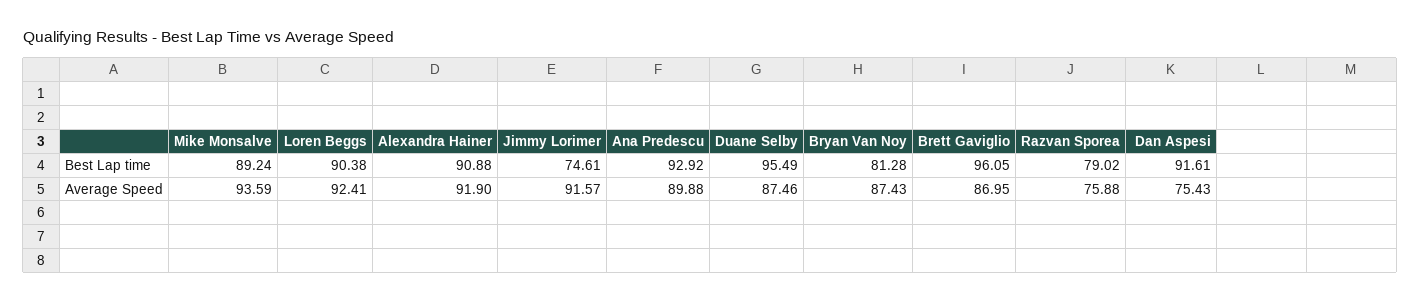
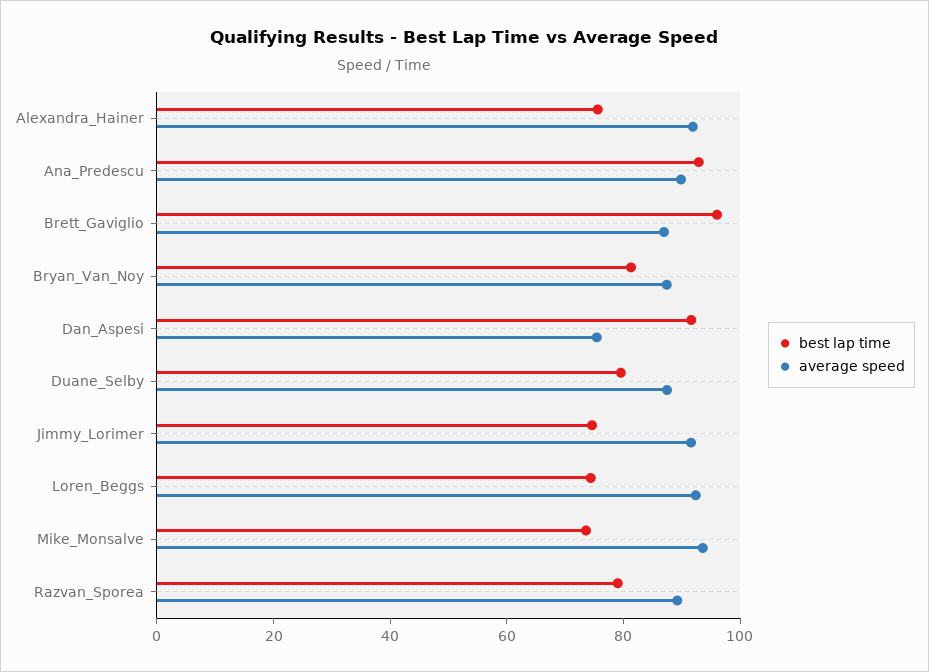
  {
    "Best Lap time": {
-     "Mike Monsalve": 89.24,
+     "Mike Monsalve": 75,
-     "Loren Beggs": 90.38,
+     "Loren Beggs": 75,
-     "Alexandra Hainer": 90.88,
+     "Alexandra Hainer": 75,
      "Jimmy Lorimer": 74.61,
      "Ana Predescu": 92.92,
-     "Duane Selby": 95.49,
+     "Duane Selby": 80,
      "Bryan Van Noy": 81.28,
      "Brett Gaviglio": 96.05,
      "Razvan Sporea": 79.02,
      "Dan Aspesi": 91.61
    },
    "Average Speed": {
      "Mike Monsalve": 93.59,
      "Loren Beggs": 92.41,
      "Alexandra Hainer": 91.9,
      "Jimmy Lorimer": 91.57,
      "Ana Predescu": 89.88,
      "Duane Selby": 87.46,
      "Bryan Van Noy": 87.43,
      "Brett Gaviglio": 86.95,
-     "Razvan Sporea": 75.88,
+     "Razvan Sporea": 90,
      "Dan Aspesi": 75.43
    }
  }

